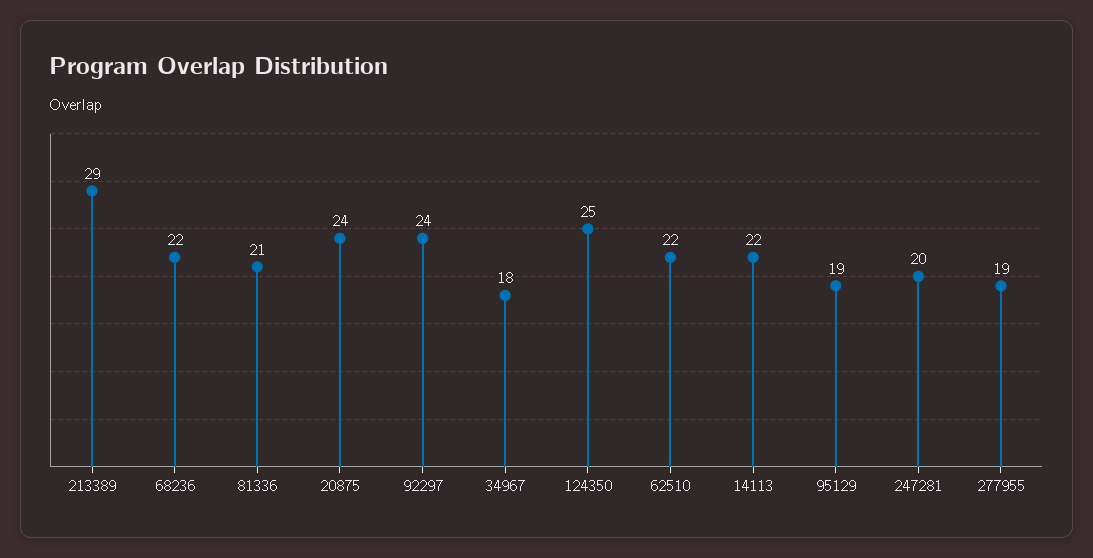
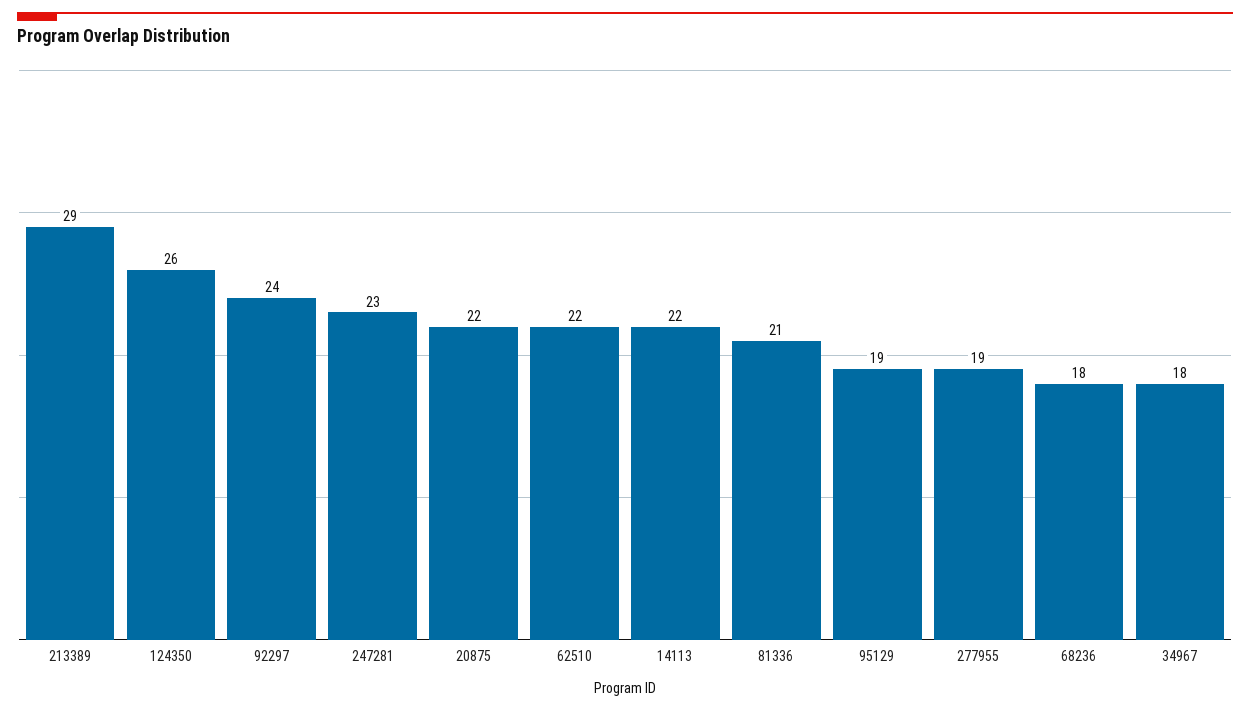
  {
    "213389": 29,
-   "68236": 22,
+   "68236": 18,
    "81336": 21,
-   "20875": 24,
+   "20875": 22,
    "92297": 24,
    "34967": 18,
-   "124350": 25,
+   "124350": 26,
    "62510": 22,
    "14113": 22,
    "95129": 19,
-   "247281": 20,
+   "247281": 23,
    "277955": 19
  }

